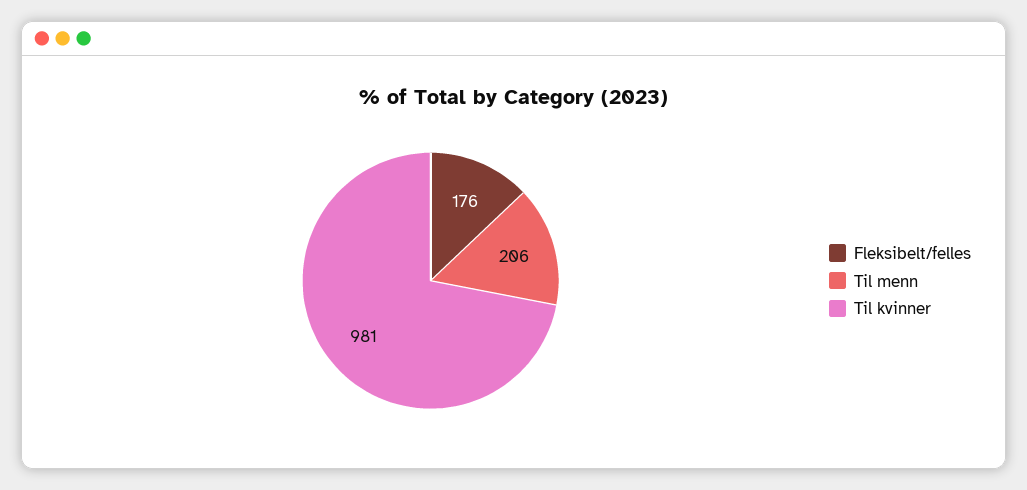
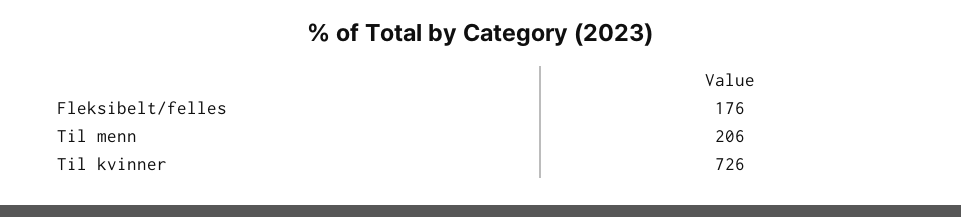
  {
    "Fleksibelt/felles": 176,
    "Til menn": 206,
-   "Til kvinner": 981
+   "Til kvinner": 726
  }

